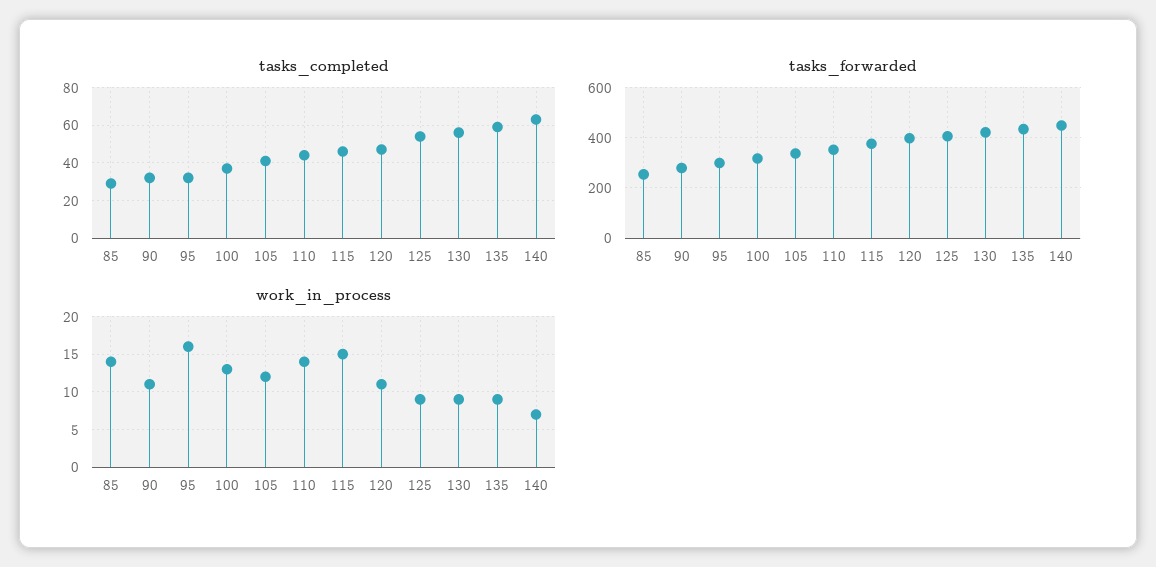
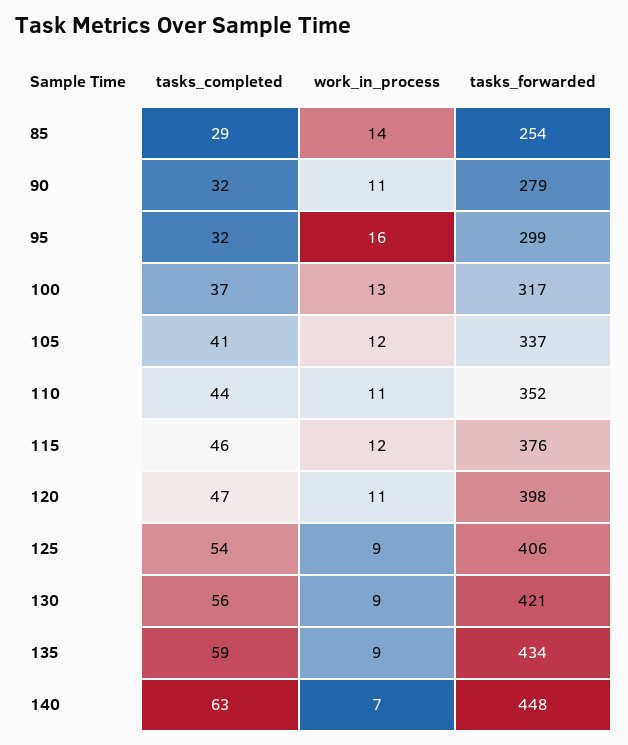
  {
    "tasks_completed": {
      "85": 29,
      "90": 32,
      "95": 32,
      "100": 37,
      "105": 41,
      "110": 44,
      "115": 46,
      "120": 47,
      "125": 54,
      "130": 56,
      "135": 59,
      "140": 63
    },
    "tasks_forwarded": {
      "85": 254,
      "90": 279,
      "95": 299,
      "100": 317,
      "105": 337,
      "110": 352,
      "115": 376,
      "120": 398,
      "125": 406,
      "130": 421,
      "135": 434,
      "140": 448
    },
    "work_in_process": {
      "85": 14,
      "90": 11,
      "95": 16,
      "100": 13,
      "105": 12,
-     "110": 14,
+     "110": 11,
-     "115": 15,
+     "115": 12,
      "120": 11,
      "125": 9,
      "130": 9,
      "135": 9,
      "140": 7
    }
  }

